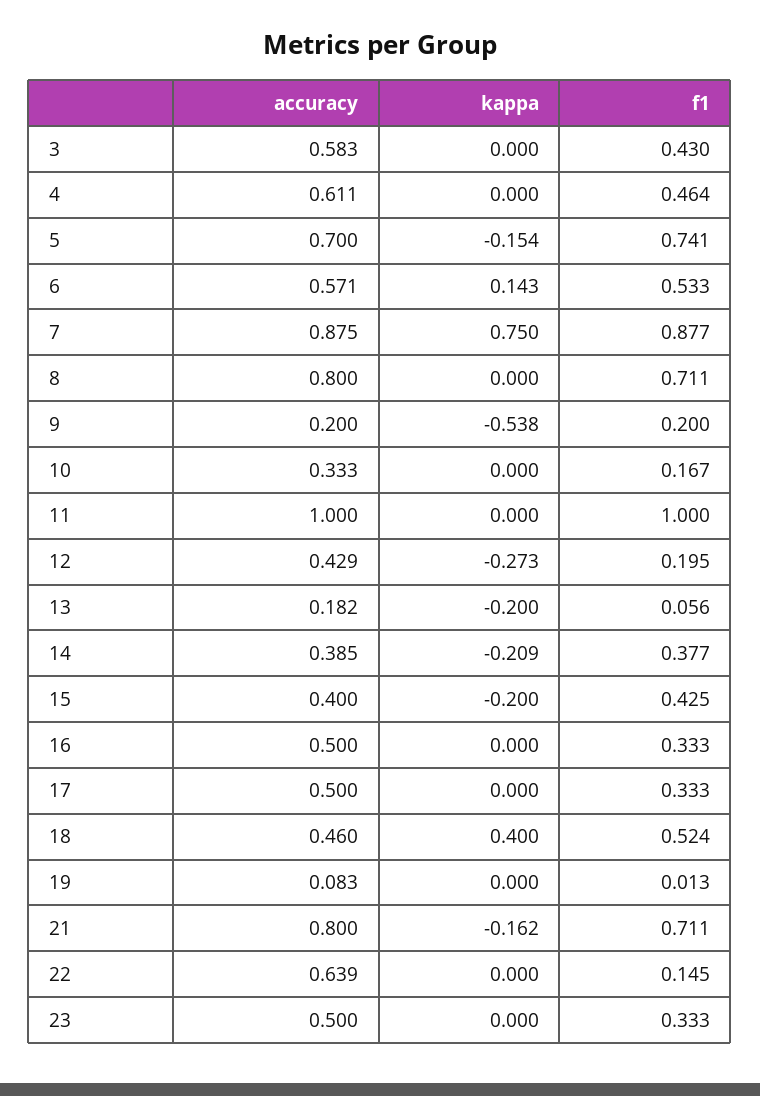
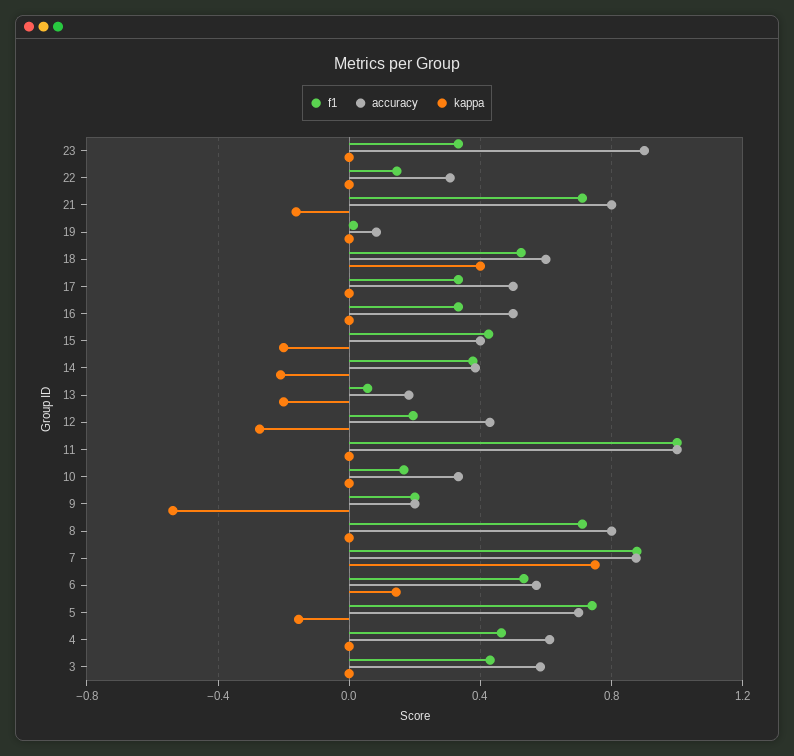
  {
    "accuracy": {
      "3": 0.583,
      "4": 0.611,
      "5": 0.7,
      "6": 0.571,
      "7": 0.875,
      "8": 0.8,
      "9": 0.2,
      "10": 0.333,
      "11": 1,
      "12": 0.429,
      "13": 0.182,
      "14": 0.385,
      "15": 0.4,
      "16": 0.5,
      "17": 0.5,
-     "18": 0.46,
+     "18": 0.6,
      "19": 0.083,
      "21": 0.8,
-     "22": 0.639,
+     "22": 0.3,
-     "23": 0.5
+     "23": 0.9
    },
    "kappa": {
      "3": 0,
      "4": 0,
      "5": -0.154,
      "6": 0.143,
      "7": 0.75,
      "8": 0,
      "9": -0.538,
      "10": 0,
      "11": 0,
      "12": -0.273,
      "13": -0.2,
      "14": -0.209,
      "15": -0.2,
      "16": 0,
      "17": 0,
      "18": 0.4,
      "19": 0,
      "21": -0.162,
      "22": 0,
      "23": 0
    },
    "f1": {
      "3": 0.43,
      "4": 0.464,
      "5": 0.741,
      "6": 0.533,
      "7": 0.877,
      "8": 0.711,
      "9": 0.2,
      "10": 0.167,
      "11": 1,
      "12": 0.195,
      "13": 0.056,
      "14": 0.377,
      "15": 0.425,
      "16": 0.333,
      "17": 0.333,
      "18": 0.524,
      "19": 0.013,
      "21": 0.711,
      "22": 0.145,
      "23": 0.333
    }
  }

